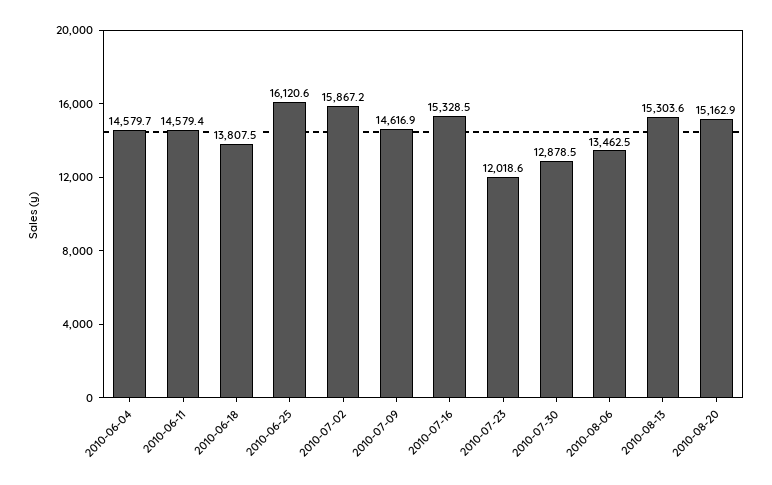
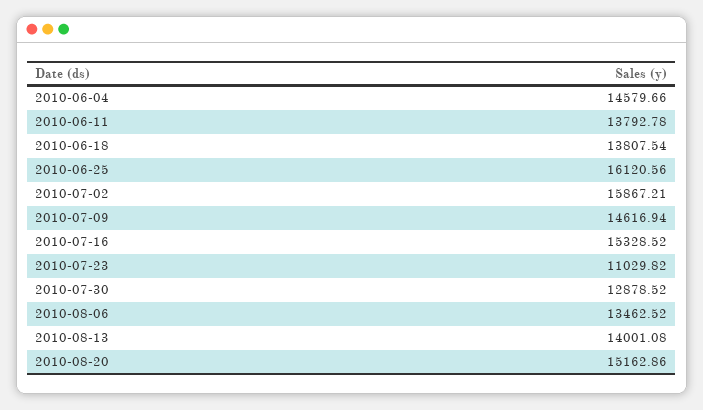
  {
    "2010-06-04": 14579.66,
-   "2010-06-11": 14579.4,
+   "2010-06-11": 13792.78,
    "2010-06-18": 13807.54,
    "2010-06-25": 16120.56,
    "2010-07-02": 15867.21,
    "2010-07-09": 14616.94,
    "2010-07-16": 15328.52,
-   "2010-07-23": 12018.6,
+   "2010-07-23": 11029.82,
    "2010-07-30": 12878.52,
    "2010-08-06": 13462.52,
-   "2010-08-13": 15303.6,
+   "2010-08-13": 14001.08,
    "2010-08-20": 15162.86
  }

